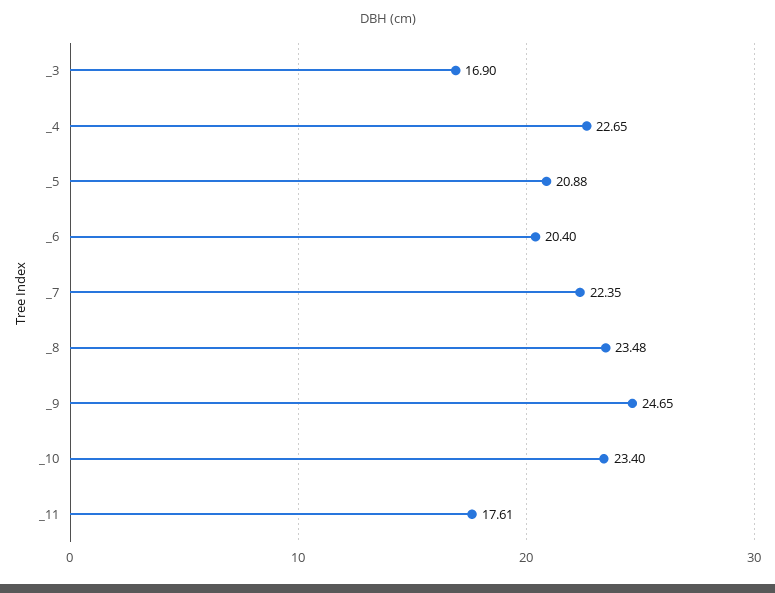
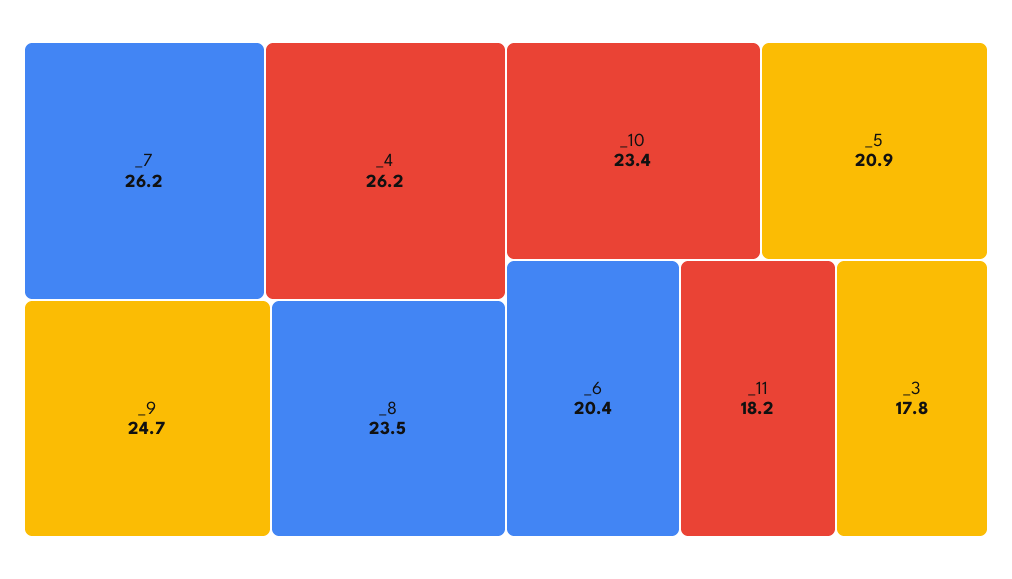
  {
-   "_3": 16.9,
+   "_3": 17.8,
-   "_4": 22.65,
+   "_4": 26.2,
    "_5": 20.88,
    "_6": 20.4,
-   "_7": 22.35,
+   "_7": 26.2,
    "_8": 23.48,
    "_9": 24.65,
    "_10": 23.4,
-   "_11": 17.61
+   "_11": 18.2
  }

